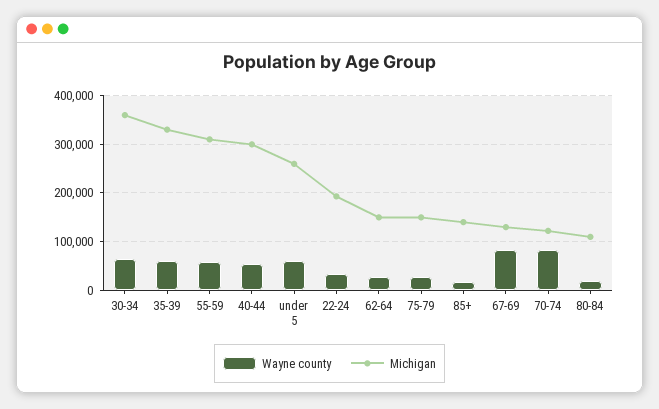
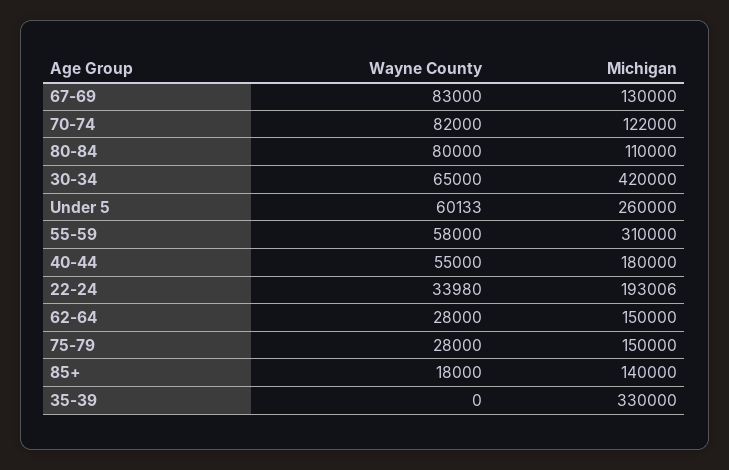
  {
    "Wayne county": {
      "30-34": 65000,
-     "35-39": 60000,
+     "35-39": 0,
      "55-59": 58000,
      "40-44": 55000,
      "under 5": 60133,
      "22-24": 33980,
      "62-64": 28000,
      "75-79": 28000,
      "85+": 18000,
      "67-69": 83000,
      "70-74": 82000,
-     "80-84": 20000
+     "80-84": 80000
    },
    "Michigan": {
-     "30-34": 360000,
+     "30-34": 420000,
      "35-39": 330000,
      "55-59": 310000,
-     "40-44": 300000,
+     "40-44": 180000,
      "under 5": 260000,
      "22-24": 193006,
      "62-64": 150000,
      "75-79": 150000,
      "85+": 140000,
      "67-69": 130000,
      "70-74": 122000,
      "80-84": 110000
    }
  }

